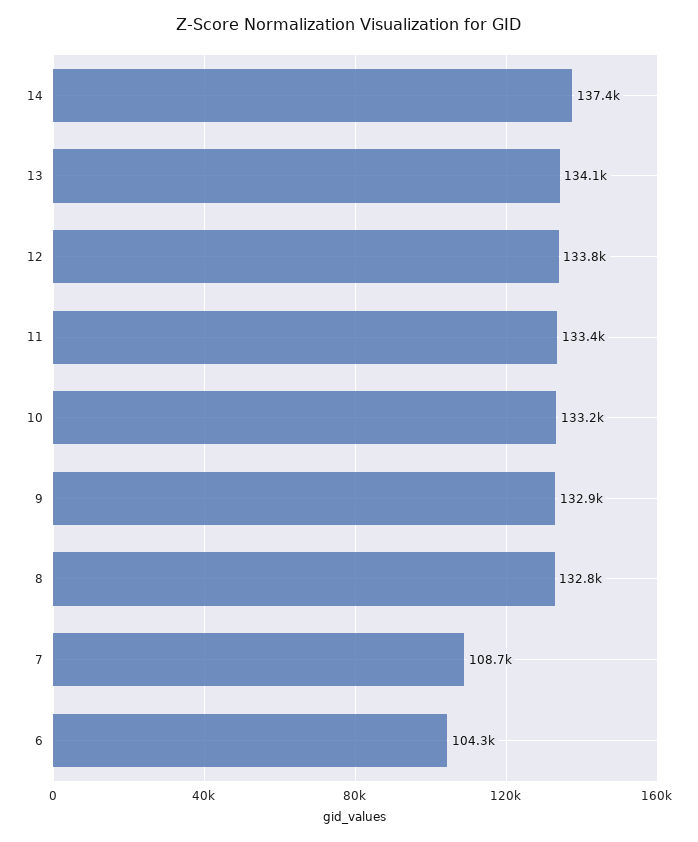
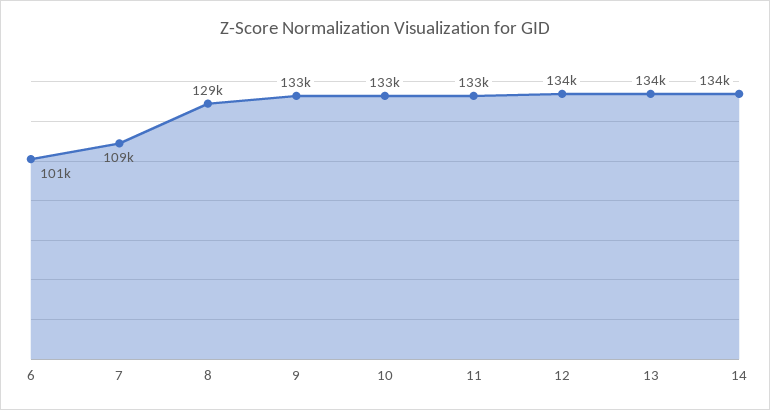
  {
-   "14": 137400,
+   "14": 134000,
    "13": 134100,
    "12": 133800,
    "11": 133400,
    "10": 133200,
    "9": 132900,
-   "8": 132800,
+   "8": 129000,
    "7": 108700,
-   "6": 104300
+   "6": 101000
  }

